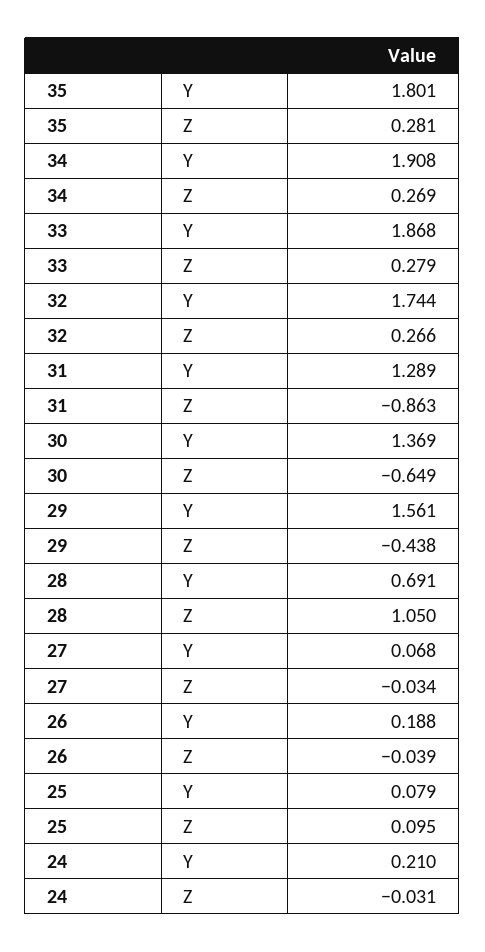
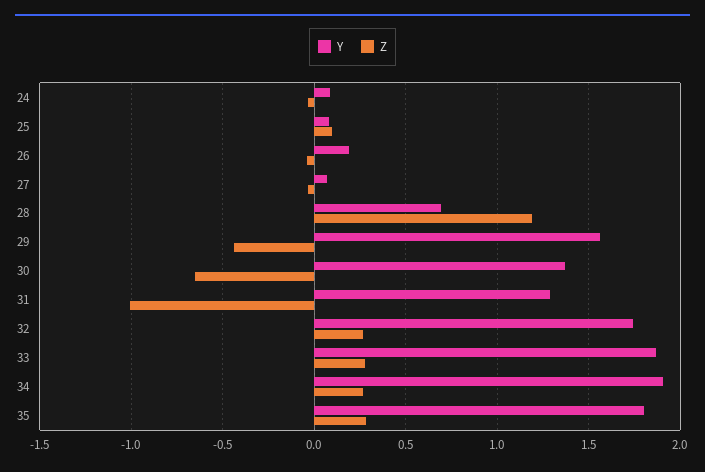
  {
    "Y": {
      "35": 1.801,
      "34": 1.908,
      "33": 1.868,
      "32": 1.744,
      "31": 1.289,
      "30": 1.369,
      "29": 1.561,
      "28": 0.691,
      "27": 0.068,
      "26": 0.188,
      "25": 0.079,
-     "24": 0.21
+     "24": 0.1
    },
    "Z": {
      "35": 0.281,
      "34": 0.269,
      "33": 0.279,
      "32": 0.266,
-     "31": -0.863,
+     "31": -1,
      "30": -0.649,
      "29": -0.438,
-     "28": 1.05,
+     "28": 1.2,
      "27": -0.034,
      "26": -0.039,
      "25": 0.095,
      "24": -0.031
    }
  }

